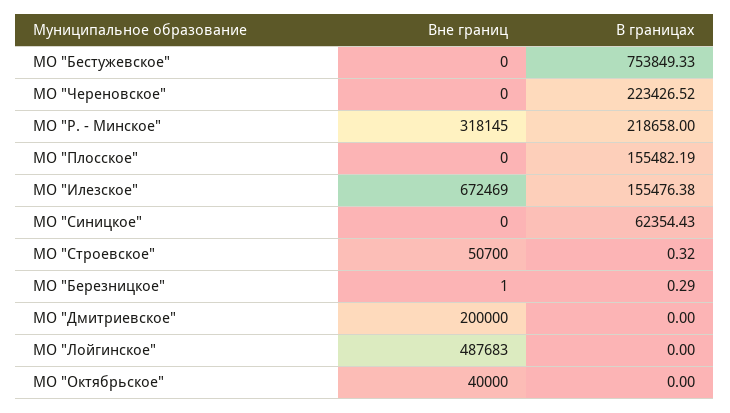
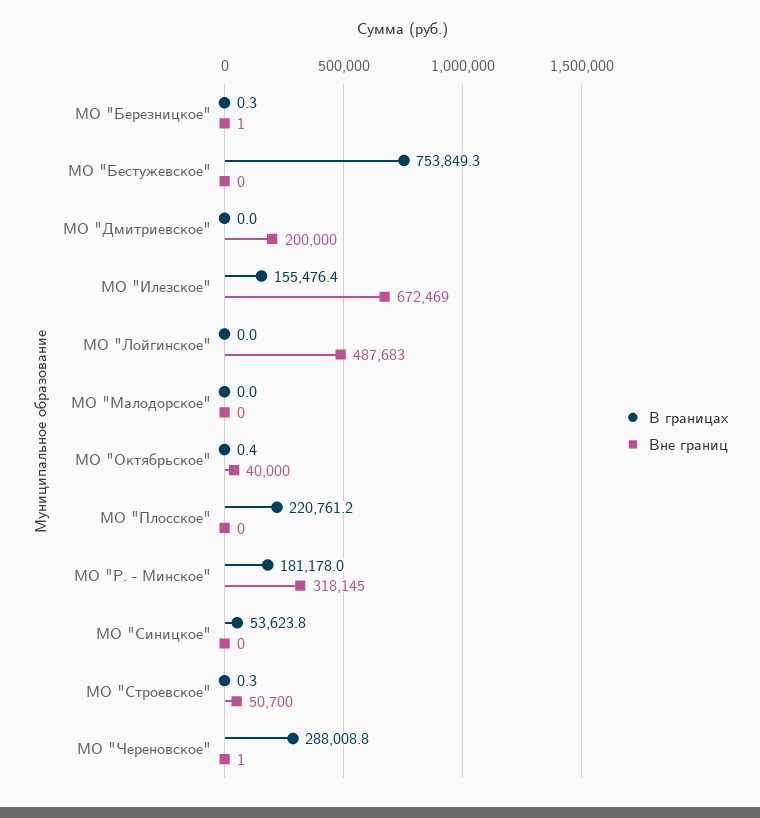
  {
    "Вне границ": {
      "МО \"Бестужевское\"": 0,
-     "МО \"Череновское\"": 0,
+     "МО \"Череновское\"": 1,
      "МО \"Р. - Минское\"": 318145,
      "МО \"Плосское\"": 0,
      "МО \"Илезское\"": 672469,
      "МО \"Синицкое\"": 0,
      "МО \"Строевское\"": 50700,
      "МО \"Березницкое\"": 1,
      "МО \"Дмитриевское\"": 200000,
      "МО \"Лойгинское\"": 487683,
-     "МО \"Октябрьское\"": 40000
+     "МО \"Октябрьское\"": 40000,
+     "МО \"Малодорское\"": 0
    },
    "В границах": {
      "МО \"Бестужевское\"": 753849.33,
-     "МО \"Череновское\"": 223426.52,
+     "МО \"Череновское\"": 288008.8,
-     "МО \"Р. - Минское\"": 218658,
+     "МО \"Р. - Минское\"": 181178,
-     "МО \"Плосское\"": 155482.19,
+     "МО \"Плосское\"": 220761.2,
      "МО \"Илезское\"": 155476.38,
-     "МО \"Синицкое\"": 62354.43,
+     "МО \"Синицкое\"": 53623.8,
      "МО \"Строевское\"": 0.32,
      "МО \"Березницкое\"": 0.29,
      "МО \"Дмитриевское\"": 0,
      "МО \"Лойгинское\"": 0,
-     "МО \"Октябрьское\"": 0
+     "МО \"Октябрьское\"": 0.4,
+     "МО \"Малодорское\"": 0
    }
  }

